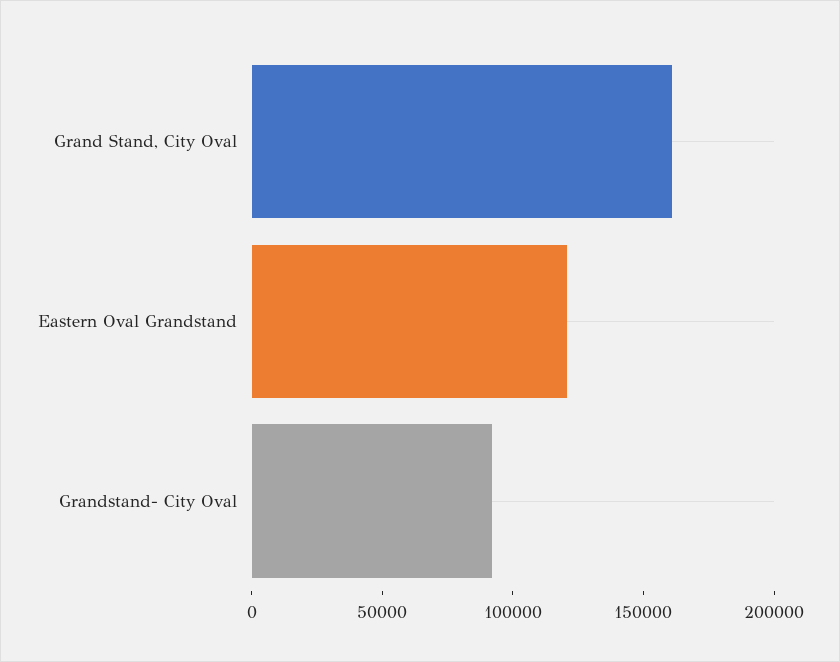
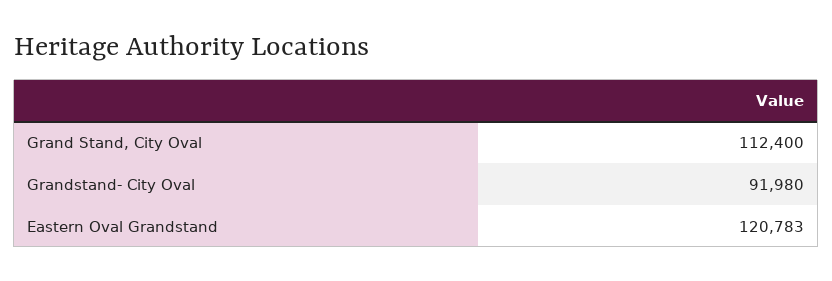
  {
-   "Grand Stand, City Oval": 160000,
+   "Grand Stand, City Oval": 112400,
    "Eastern Oval Grandstand": 120783,
    "Grandstand- City Oval": 91980
  }

